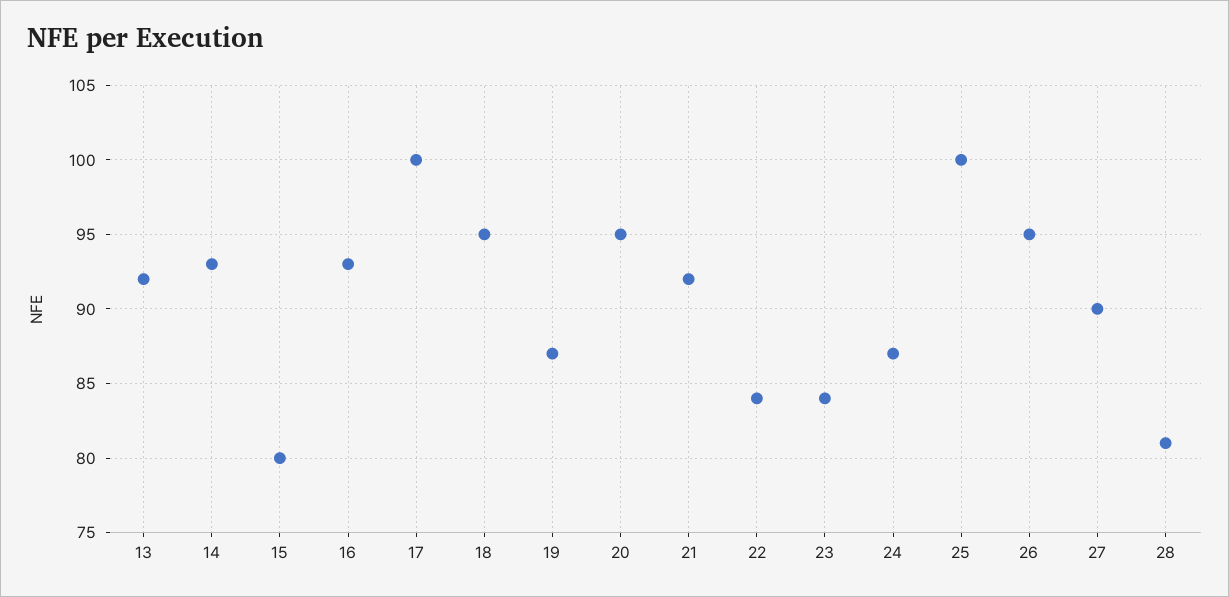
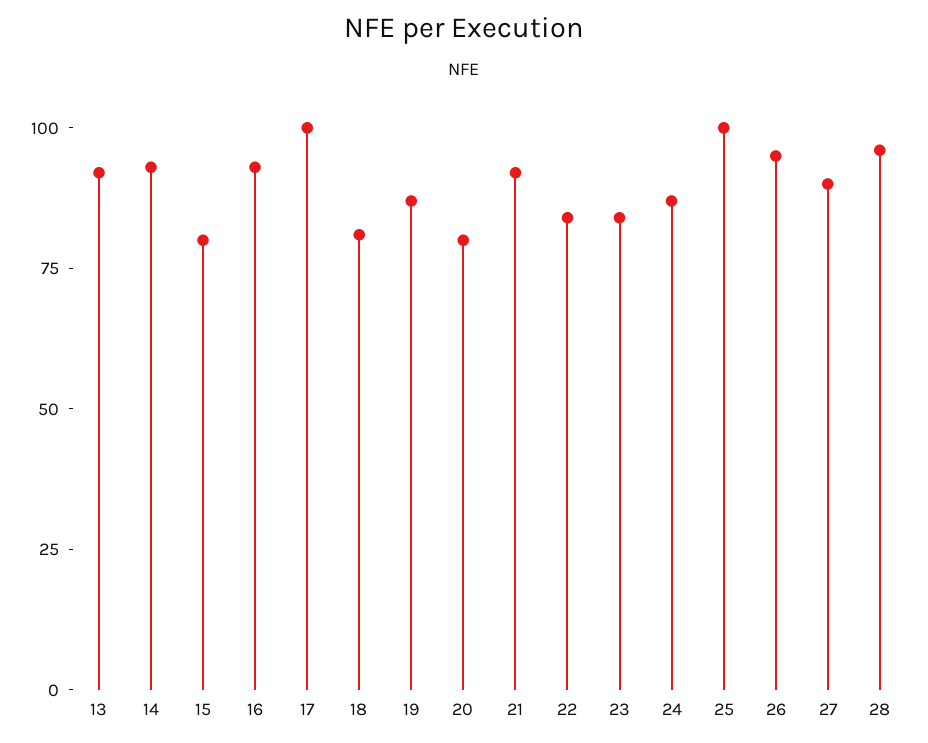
  {
    "13": 92,
    "14": 93,
    "15": 80,
    "16": 93,
    "17": 100,
-   "18": 95,
+   "18": 80,
    "19": 87,
-   "20": 95,
+   "20": 80,
    "21": 92,
    "22": 84,
    "23": 84,
    "24": 87,
    "25": 100,
    "26": 95,
    "27": 90,
-   "28": 81
+   "28": 95
  }

